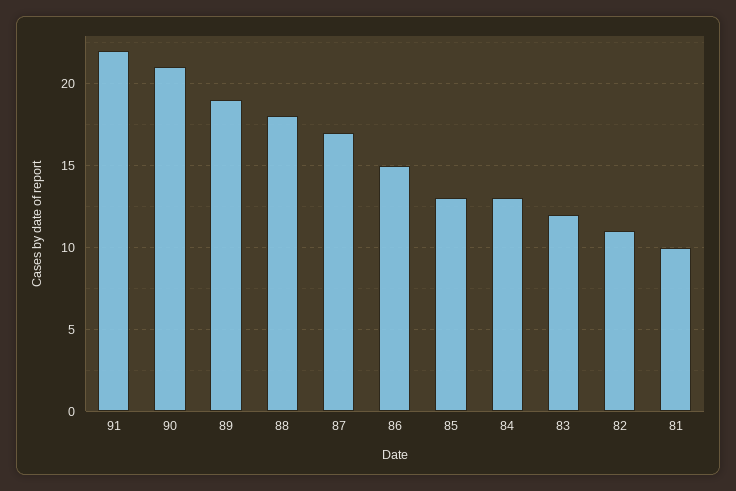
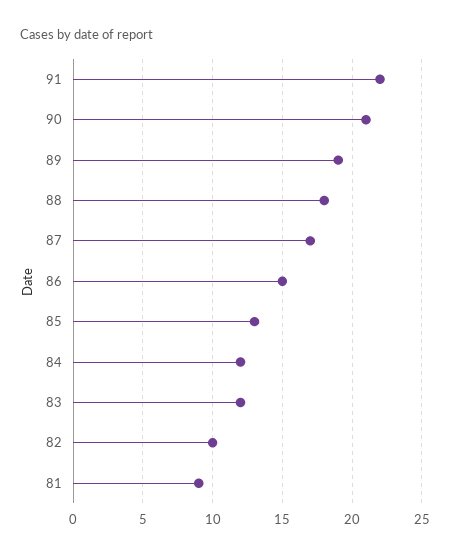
  {
    "91": 22,
    "90": 21,
    "89": 19,
    "88": 18,
    "87": 17,
    "86": 15,
    "85": 13,
-   "84": 13,
+   "84": 12,
    "83": 12,
-   "82": 11,
+   "82": 10,
-   "81": 10
+   "81": 9
  }

